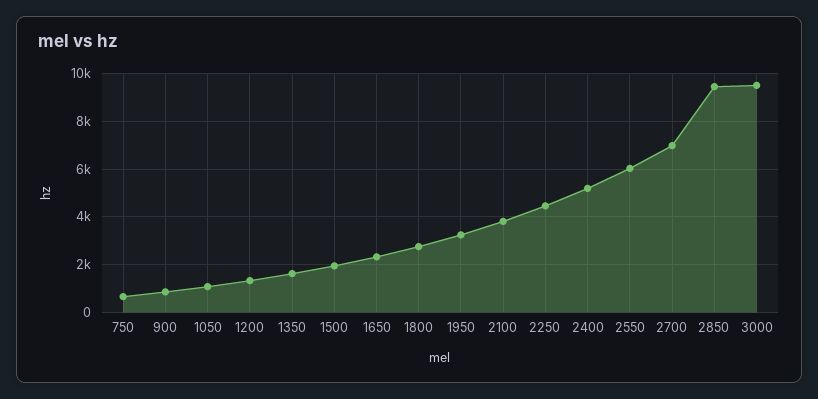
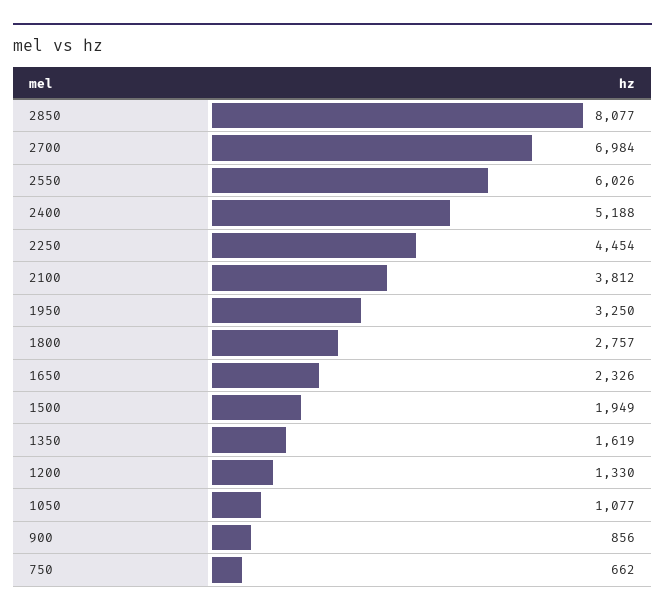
  {
    "750": 662,
    "900": 856,
    "1050": 1077,
    "1200": 1330,
    "1350": 1619,
    "1500": 1949,
    "1650": 2326,
    "1800": 2757,
    "1950": 3250,
    "2100": 3812,
    "2250": 4454,
    "2400": 5188,
    "2550": 6026,
    "2700": 6984,
-   "2850": 9500,
+   "2850": 8077
-   "3000": 9500
  }

